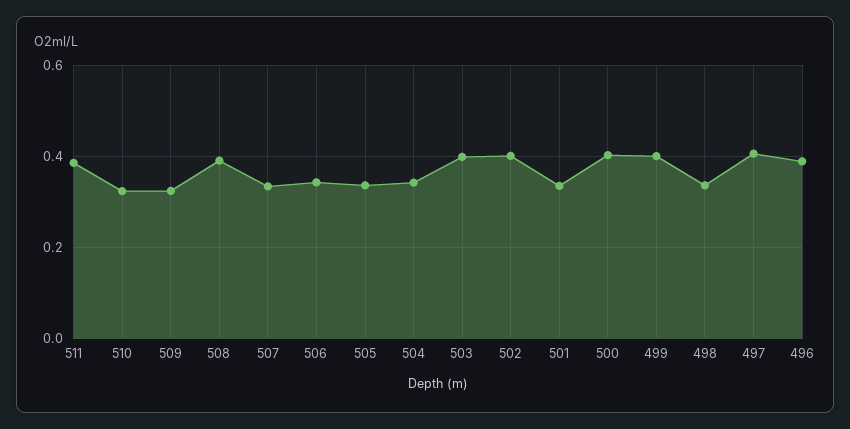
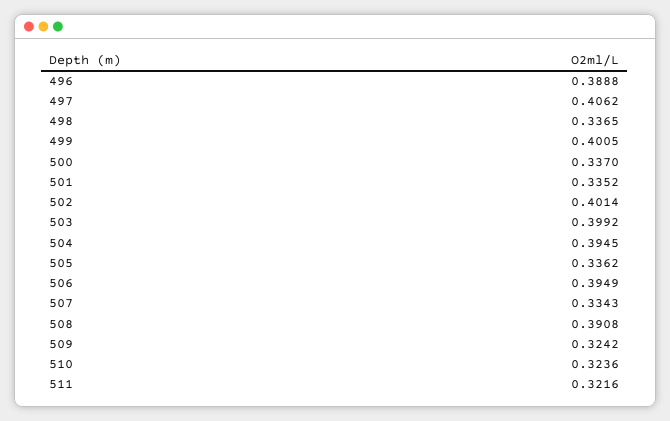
  {
-   "511": 0.38,
+   "511": 0.3216,
    "510": 0.3236,
    "509": 0.3242,
    "508": 0.3908,
    "507": 0.3343,
-   "506": 0.34,
+   "506": 0.3949,
    "505": 0.3362,
-   "504": 0.34,
+   "504": 0.3945,
    "503": 0.3992,
    "502": 0.4014,
    "501": 0.3352,
-   "500": 0.4,
+   "500": 0.337,
    "499": 0.4005,
    "498": 0.3365,
    "497": 0.4062,
    "496": 0.3888
  }

